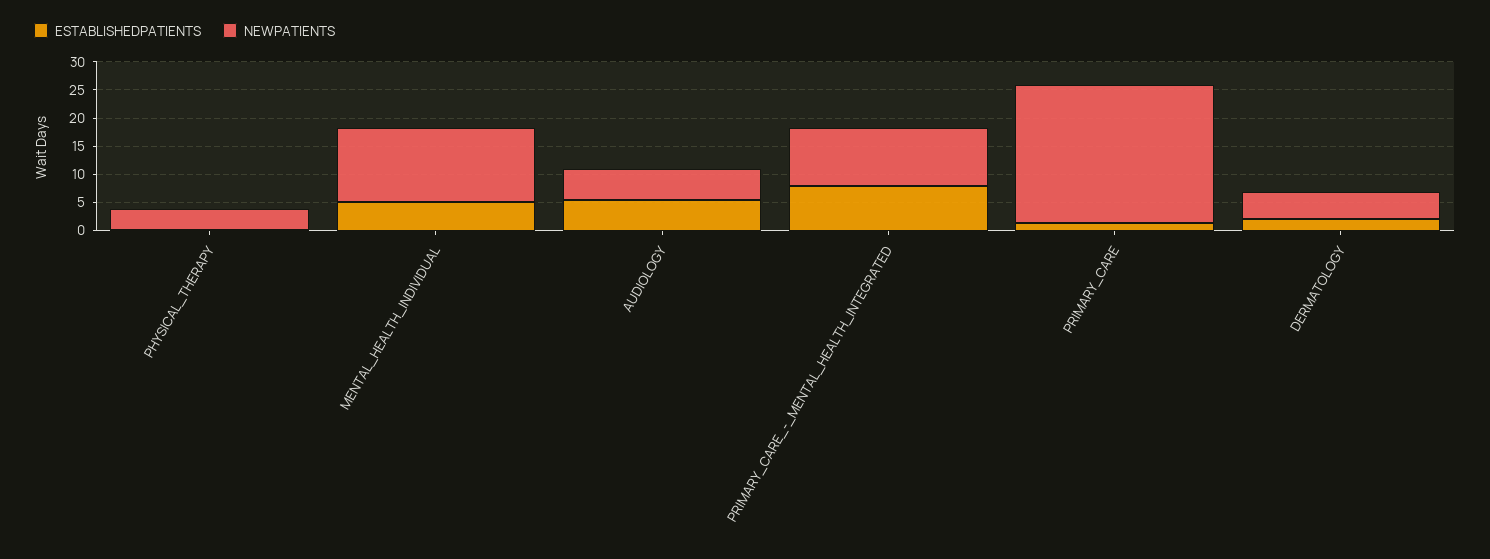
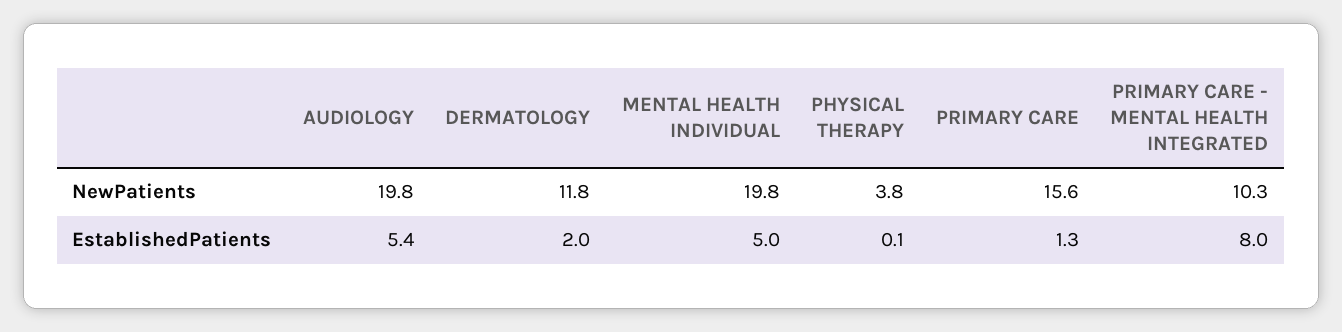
  {
    "ESTABLISHEDPATIENTS": {
      "PHYSICAL_THERAPY": 0.1,
      "MENTAL_HEALTH_INDIVIDUAL": 5,
      "AUDIOLOGY": 5.4,
      "PRIMARY_CARE_-_MENTAL_HEALTH_INTEGRATED": 8,
      "PRIMARY_CARE": 1.3,
      "DERMATOLOGY": 2
    },
    "NEWPATIENTS": {
      "PHYSICAL_THERAPY": 3.8,
-     "MENTAL_HEALTH_INDIVIDUAL": 12.5,
+     "MENTAL_HEALTH_INDIVIDUAL": 19.8,
-     "AUDIOLOGY": 5,
+     "AUDIOLOGY": 19.8,
      "PRIMARY_CARE_-_MENTAL_HEALTH_INTEGRATED": 10.3,
-     "PRIMARY_CARE": 25,
+     "PRIMARY_CARE": 15.6,
-     "DERMATOLOGY": 5
+     "DERMATOLOGY": 11.8
    }
  }

